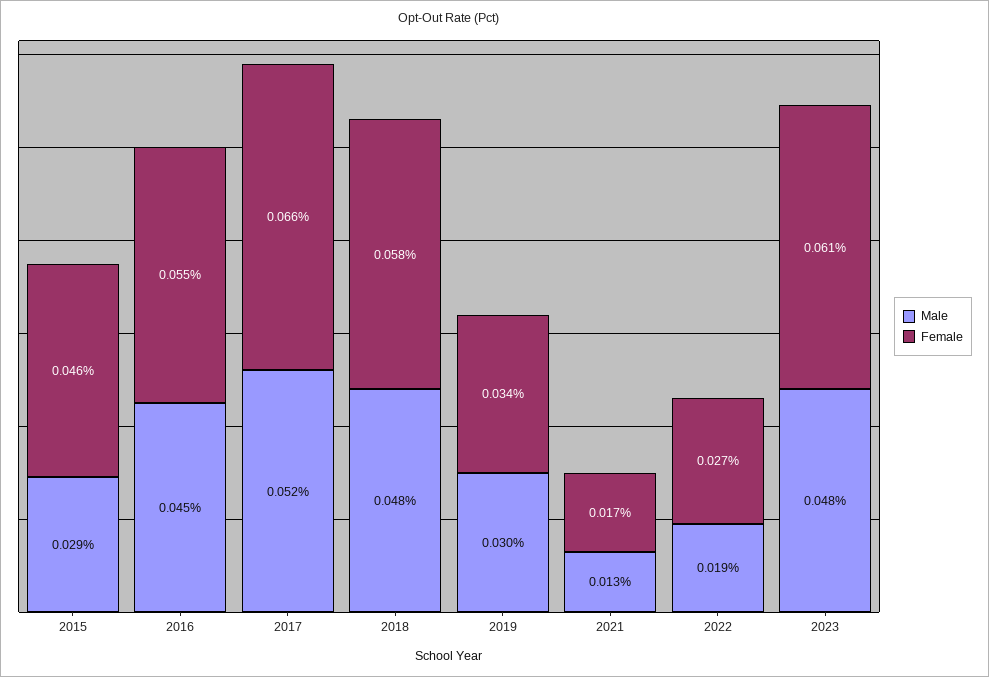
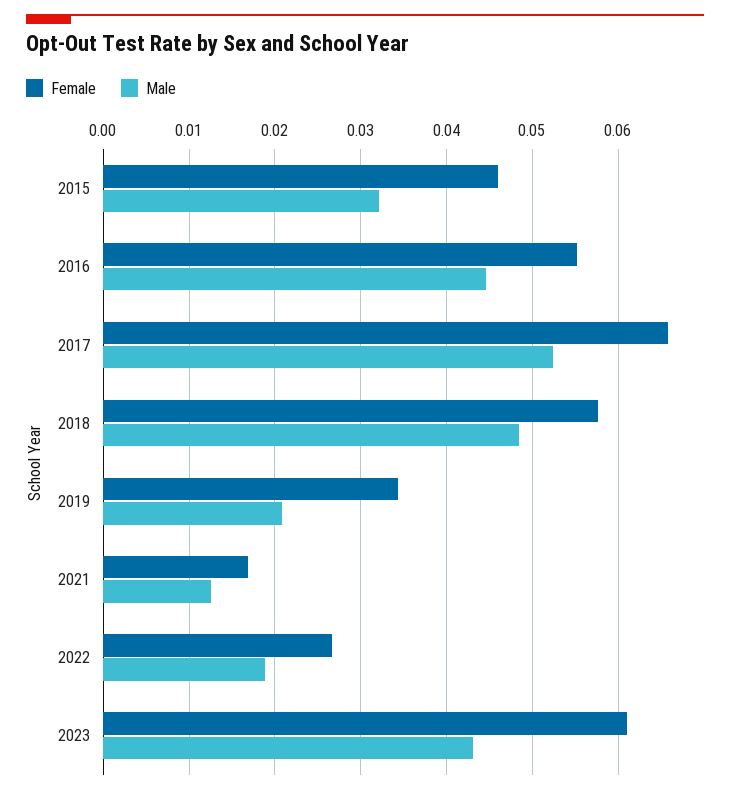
  {
    "Male": {
-     "2015": 0.029,
+     "2015": 0.032,
      "2016": 0.045,
      "2017": 0.052,
      "2018": 0.048,
-     "2019": 0.03,
+     "2019": 0.021,
      "2021": 0.013,
      "2022": 0.019,
-     "2023": 0.048
+     "2023": 0.043
    },
    "Female": {
      "2015": 0.046,
      "2016": 0.055,
      "2017": 0.066,
      "2018": 0.058,
      "2019": 0.034,
      "2021": 0.017,
      "2022": 0.027,
      "2023": 0.061
    }
  }

